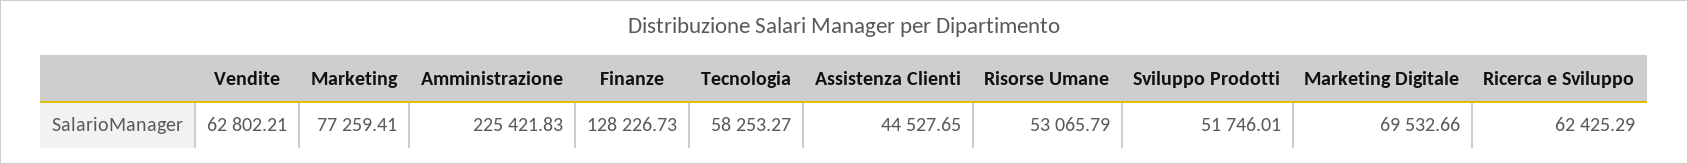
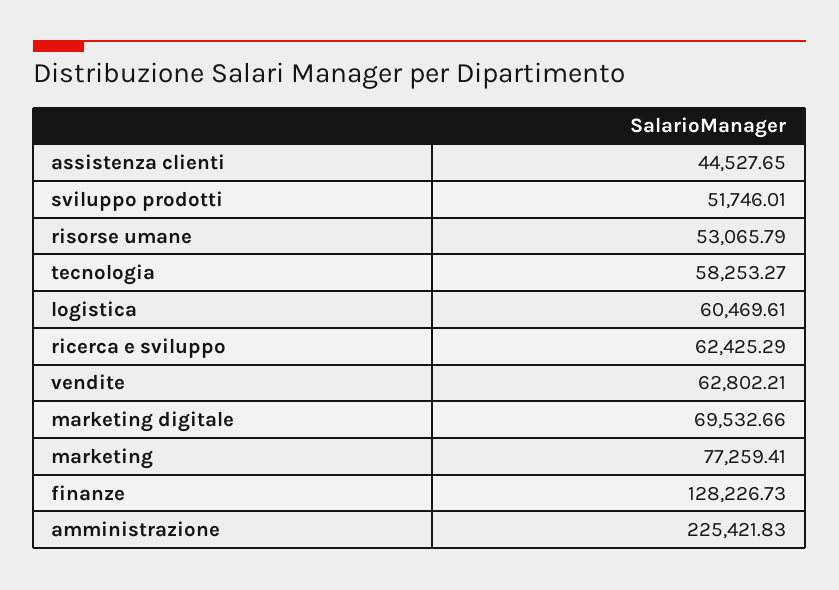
  {
    "Vendite": 62802.21,
    "Marketing": 77259.41,
    "Amministrazione": 225421.83,
    "Finanze": 128226.73,
    "Tecnologia": 58253.27,
    "Assistenza Clienti": 44527.65,
    "Risorse Umane": 53065.79,
    "Sviluppo Prodotti": 51746.01,
    "Marketing Digitale": 69532.66,
-   "Ricerca e Sviluppo": 62425.29
+   "Ricerca e Sviluppo": 62425.29,
+   "logistica": 60469.61
  }

